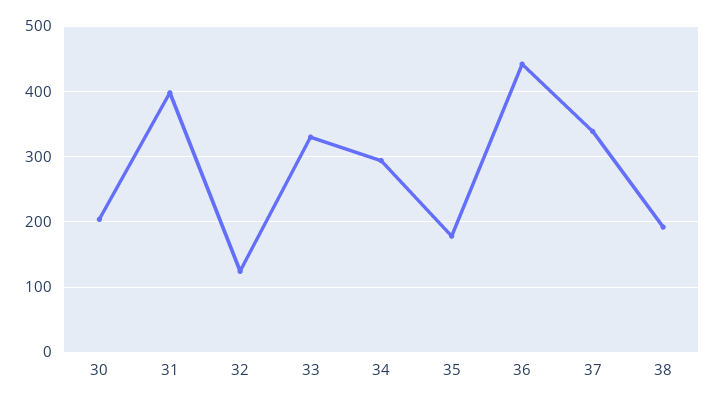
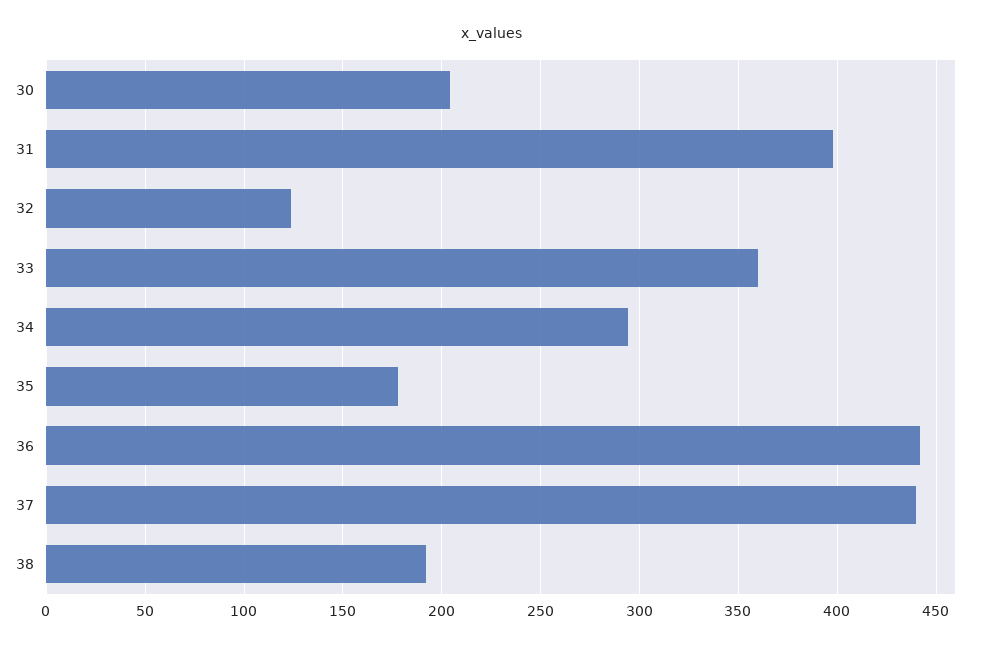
  {
    "30": 205,
    "31": 400,
    "32": 125,
-   "33": 330,
+   "33": 360,
    "34": 295,
    "35": 180,
    "36": 440,
-   "37": 340,
+   "37": 440,
    "38": 190
  }

